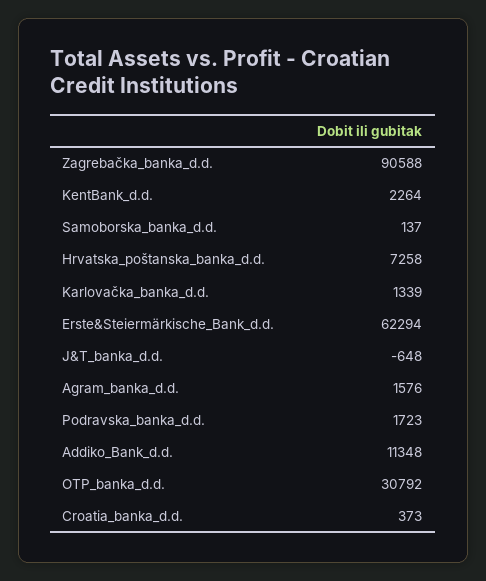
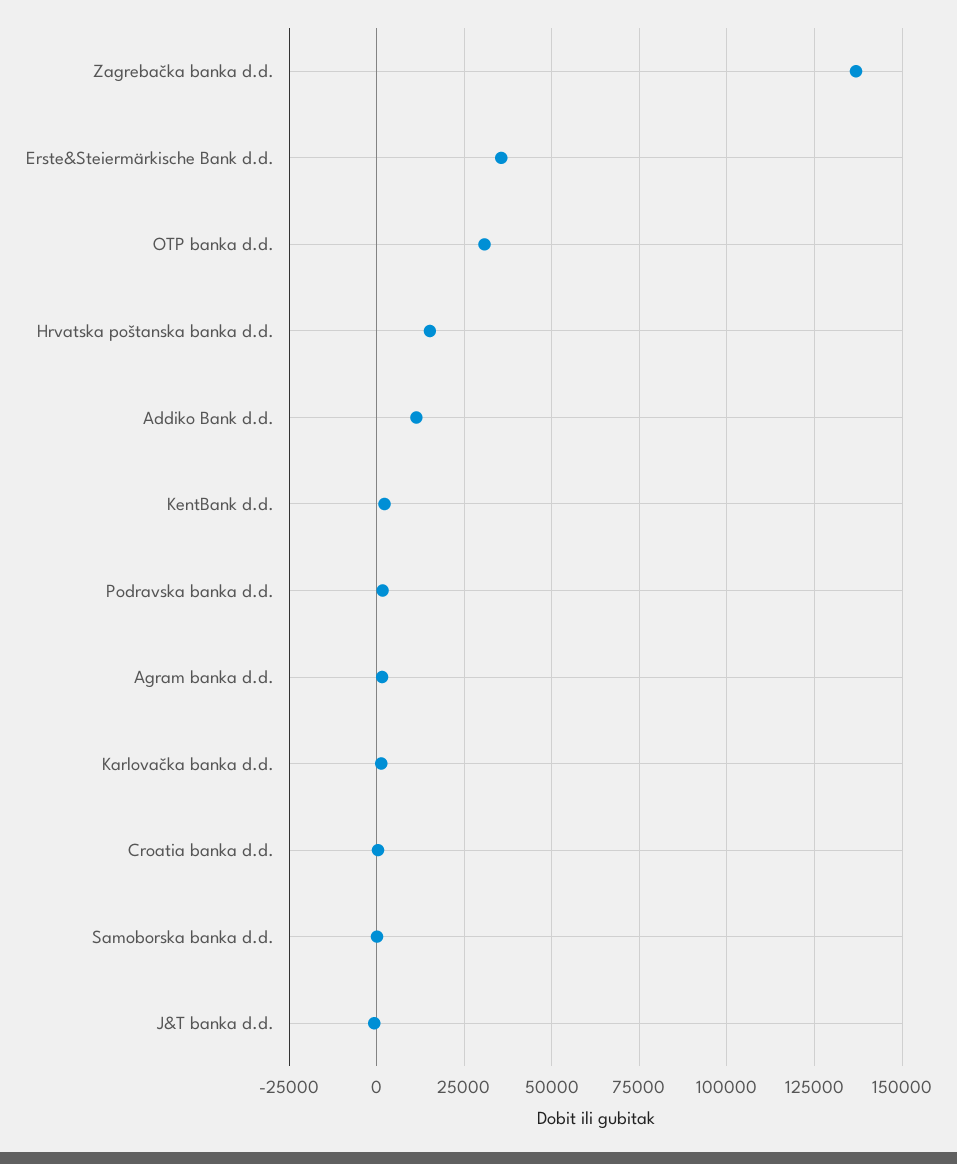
  {
-   "Zagrebačka_banka_d.d.": 90588,
+   "Zagrebačka_banka_d.d.": 137500,
    "KentBank_d.d.": 2264,
    "Samoborska_banka_d.d.": 137,
-   "Hrvatska_poštanska_banka_d.d.": 7258,
+   "Hrvatska_poštanska_banka_d.d.": 15000,
    "Karlovačka_banka_d.d.": 1339,
-   "Erste&Steiermärkische_Bank_d.d.": 62294,
+   "Erste&Steiermärkische_Bank_d.d.": 35000,
    "J&T_banka_d.d.": -648,
    "Agram_banka_d.d.": 1576,
    "Podravska_banka_d.d.": 1723,
    "Addiko_Bank_d.d.": 11348,
    "OTP_banka_d.d.": 30792,
    "Croatia_banka_d.d.": 373
  }

